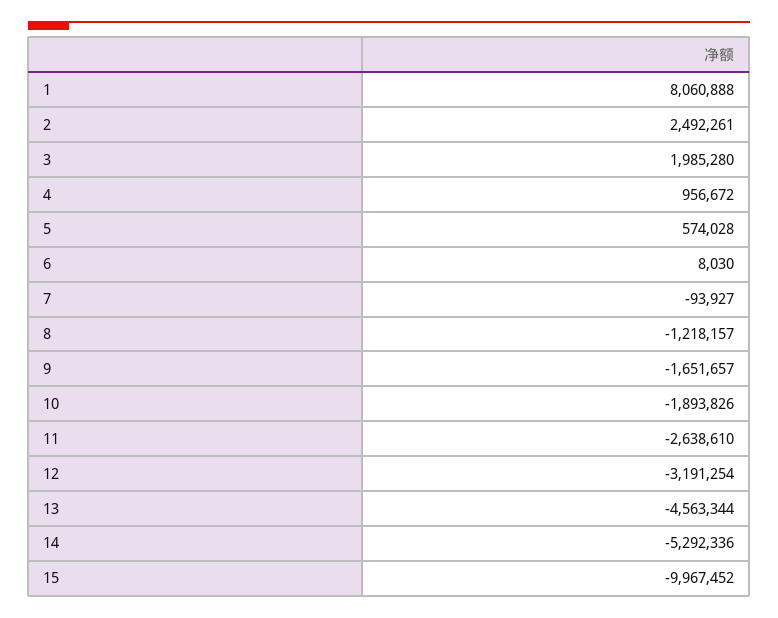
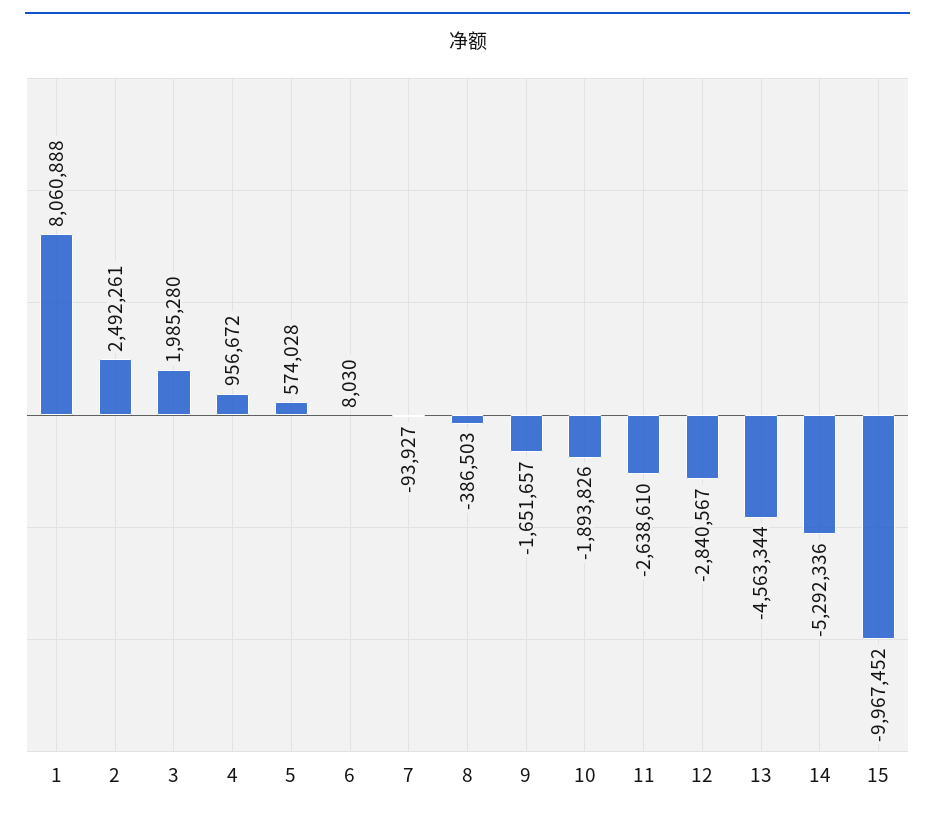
  {
    "1": 8060888,
    "2": 2492261,
    "3": 1985280,
    "4": 956672,
    "5": 574028,
    "6": 8030,
    "7": -93927,
-   "8": -1218157,
+   "8": -386503,
    "9": -1651657,
    "10": -1893826,
    "11": -2638610,
-   "12": -3191254,
+   "12": -2840567,
    "13": -4563344,
    "14": -5292336,
    "15": -9967452
  }

